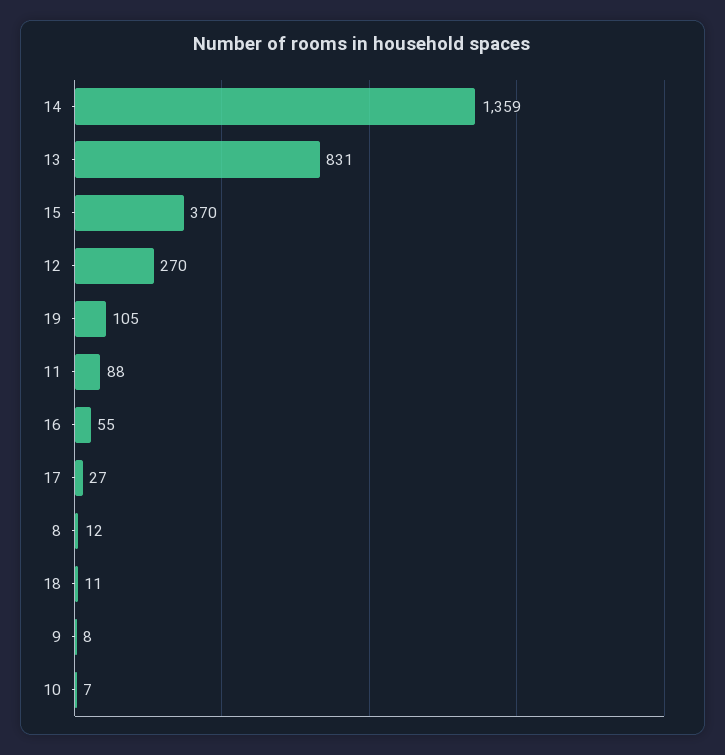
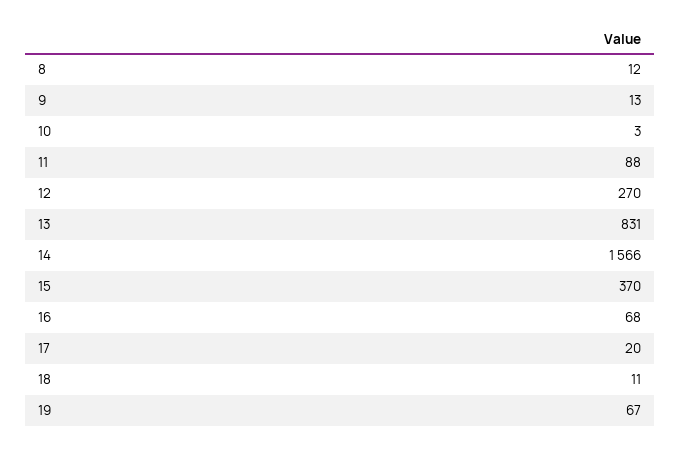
  {
-   "14": 1359,
+   "14": 1566,
    "13": 831,
    "15": 370,
    "12": 270,
-   "19": 105,
+   "19": 67,
    "11": 88,
-   "16": 55,
+   "16": 68,
-   "17": 27,
+   "17": 20,
    "8": 12,
    "18": 11,
-   "9": 8,
+   "9": 13,
-   "10": 7
+   "10": 3
  }

